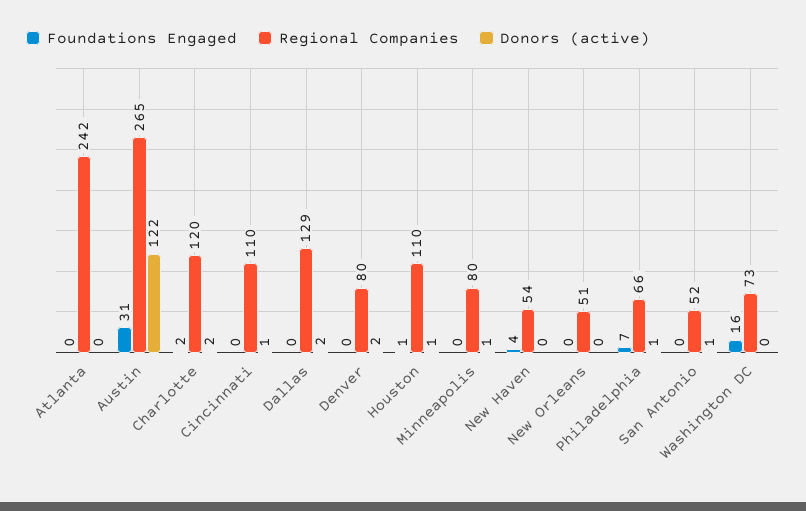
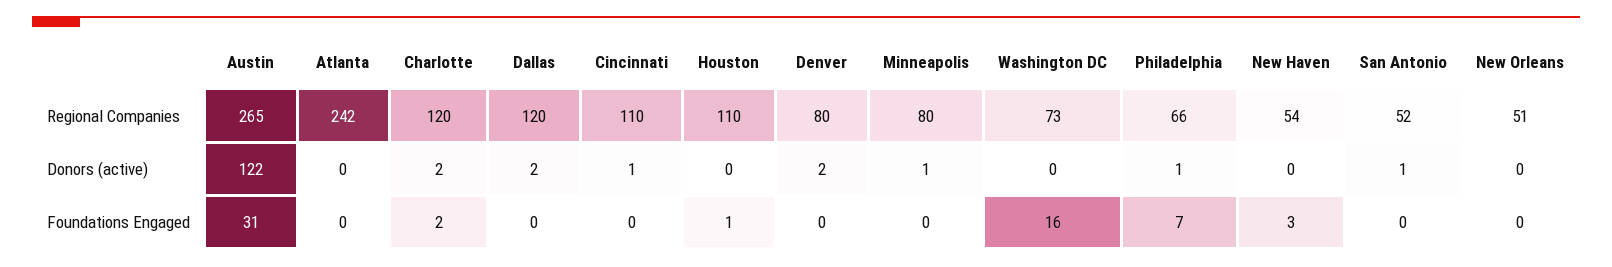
  {
    "Foundations Engaged": {
      "Atlanta": 0,
      "Austin": 31,
      "Charlotte": 2,
      "Cincinnati": 0,
      "Dallas": 0,
      "Denver": 0,
      "Houston": 1,
      "Minneapolis": 0,
-     "New Haven": 4,
+     "New Haven": 3,
      "New Orleans": 0,
      "Philadelphia": 7,
      "San Antonio": 0,
      "Washington DC": 16
    },
    "Regional Companies": {
      "Atlanta": 242,
      "Austin": 265,
      "Charlotte": 120,
      "Cincinnati": 110,
-     "Dallas": 129,
+     "Dallas": 120,
      "Denver": 80,
      "Houston": 110,
      "Minneapolis": 80,
      "New Haven": 54,
      "New Orleans": 51,
      "Philadelphia": 66,
      "San Antonio": 52,
      "Washington DC": 73
    },
    "Donors (active)": {
      "Atlanta": 0,
      "Austin": 122,
      "Charlotte": 2,
      "Cincinnati": 1,
      "Dallas": 2,
      "Denver": 2,
-     "Houston": 1,
+     "Houston": 0,
      "Minneapolis": 1,
      "New Haven": 0,
      "New Orleans": 0,
      "Philadelphia": 1,
      "San Antonio": 1,
      "Washington DC": 0
    }
  }

